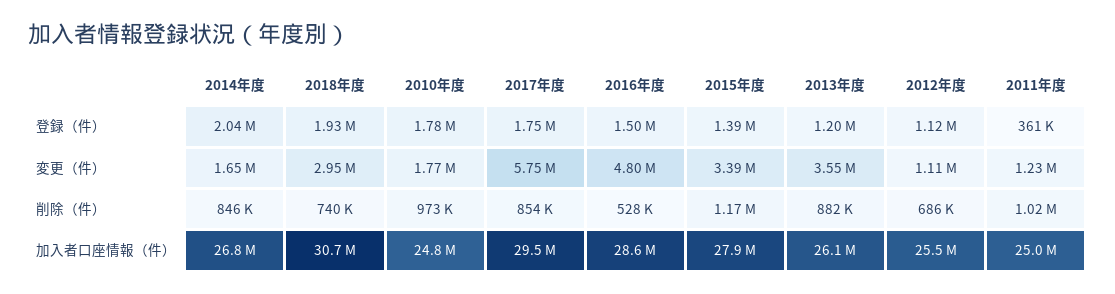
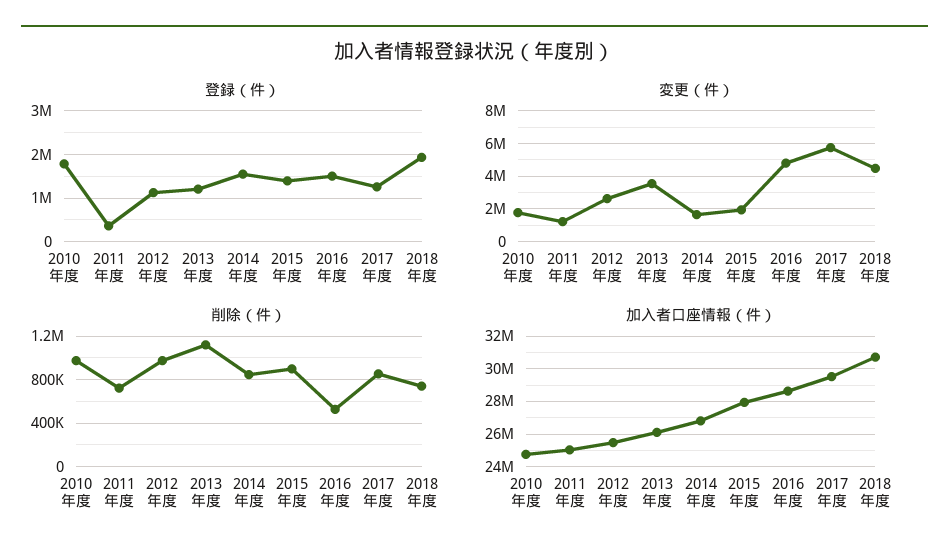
  {
    "登録（件）": {
-     "2014年度": 2040000,
+     "2014年度": 1600000,
      "2018年度": 1930000,
      "2010年度": 1780000,
-     "2017年度": 1750000,
+     "2017年度": 1200000,
      "2016年度": 1500000,
      "2015年度": 1390000,
      "2013年度": 1200000,
      "2012年度": 1120000,
      "2011年度": 361000
    },
    "変更（件）": {
      "2014年度": 1650000,
-     "2018年度": 2950000,
+     "2018年度": 4500000,
      "2010年度": 1770000,
      "2017年度": 5750000,
      "2016年度": 4800000,
-     "2015年度": 3390000,
+     "2015年度": 2000000,
      "2013年度": 3550000,
-     "2012年度": 1110000,
+     "2012年度": 2500000,
      "2011年度": 1230000
    },
    "削除（件）": {
      "2014年度": 846000,
      "2018年度": 740000,
      "2010年度": 973000,
      "2017年度": 854000,
      "2016年度": 528000,
-     "2015年度": 1170000,
+     "2015年度": 900000,
-     "2013年度": 882000,
+     "2013年度": 1100000,
-     "2012年度": 686000,
+     "2012年度": 1000000,
-     "2011年度": 1020000
+     "2011年度": 700000
    },
    "加入者口座情報（件）": {
      "2014年度": 26800000,
      "2018年度": 30700000,
      "2010年度": 24800000,
      "2017年度": 29500000,
      "2016年度": 28600000,
      "2015年度": 27900000,
      "2013年度": 26100000,
      "2012年度": 25500000,
      "2011年度": 25000000
    }
  }

